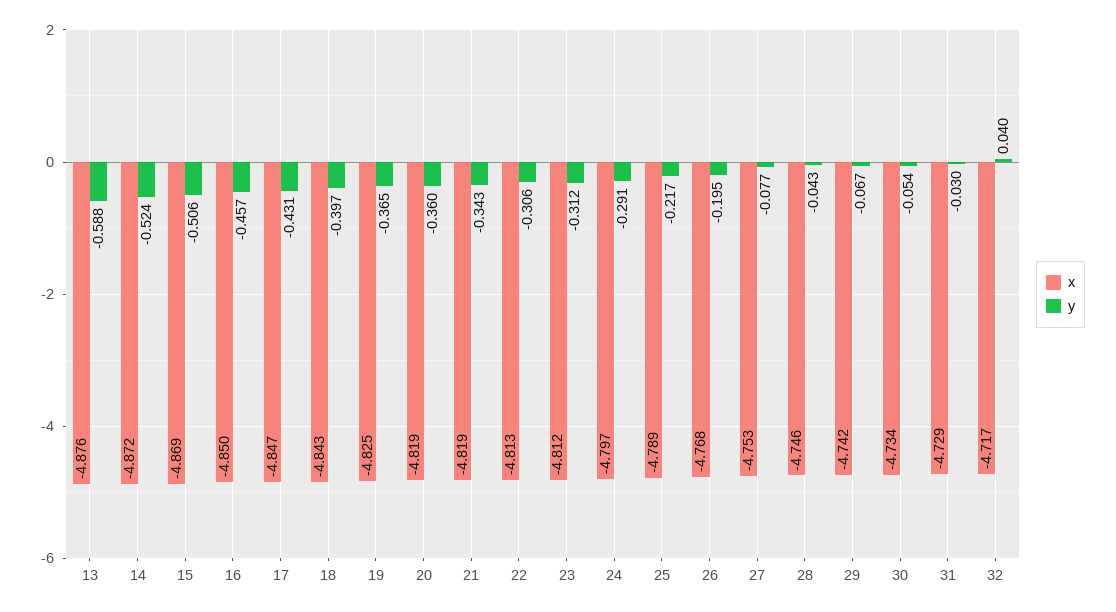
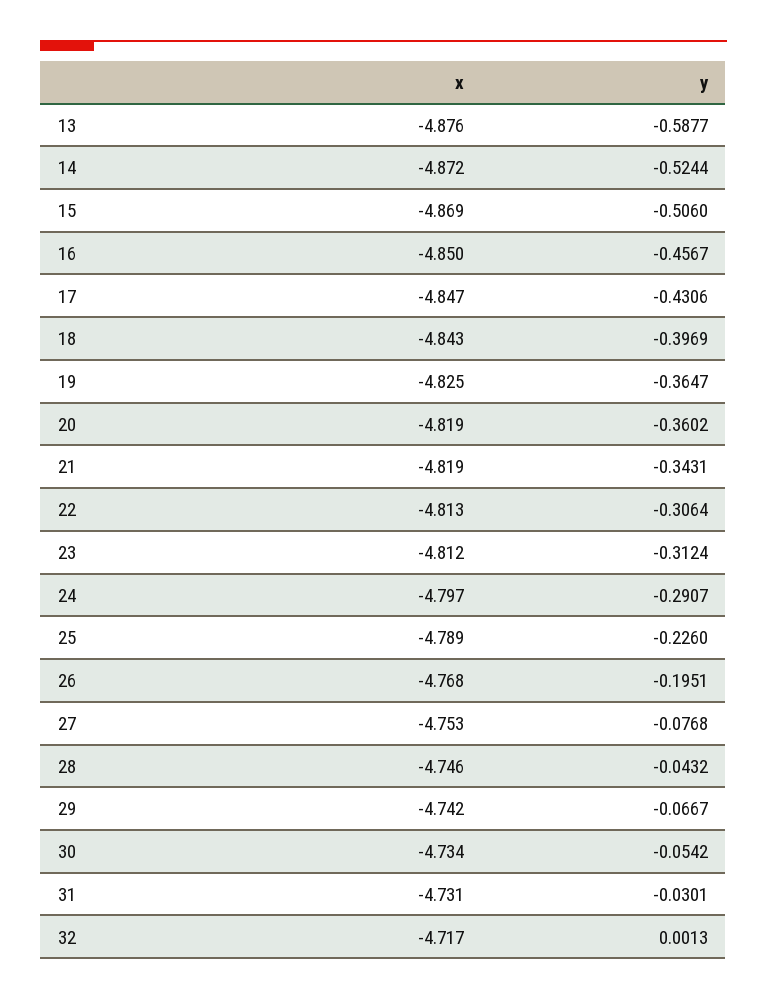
  {
    "x": {
      "13": -4.876,
      "14": -4.872,
      "15": -4.869,
      "16": -4.85,
      "17": -4.847,
      "18": -4.843,
      "19": -4.825,
      "20": -4.819,
      "21": -4.819,
      "22": -4.813,
      "23": -4.812,
      "24": -4.797,
      "25": -4.789,
      "26": -4.768,
      "27": -4.753,
      "28": -4.746,
      "29": -4.742,
      "30": -4.734,
-     "31": -4.729,
+     "31": -4.731,
      "32": -4.717
    },
    "y": {
      "13": -0.5877,
      "14": -0.5244,
      "15": -0.506,
      "16": -0.4567,
      "17": -0.4306,
      "18": -0.3969,
      "19": -0.3647,
      "20": -0.3602,
      "21": -0.3431,
      "22": -0.3064,
      "23": -0.3124,
      "24": -0.2907,
-     "25": -0.217,
+     "25": -0.226,
      "26": -0.1951,
      "27": -0.0768,
      "28": -0.0432,
      "29": -0.0667,
      "30": -0.0542,
      "31": -0.0301,
-     "32": 0.04
+     "32": 0.0013
    }
  }

